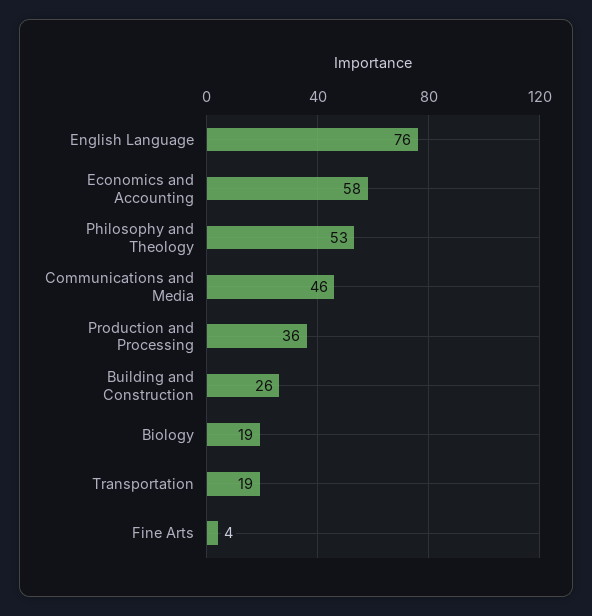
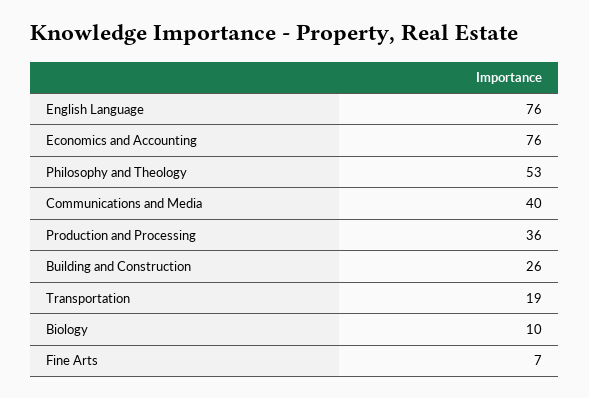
  {
    "English Language": 76,
-   "Economics and Accounting": 58,
+   "Economics and Accounting": 76,
    "Philosophy and Theology": 53,
-   "Communications and Media": 46,
+   "Communications and Media": 40,
    "Production and Processing": 36,
    "Building and Construction": 26,
-   "Biology": 19,
+   "Biology": 10,
    "Transportation": 19,
-   "Fine Arts": 4
+   "Fine Arts": 7
  }

